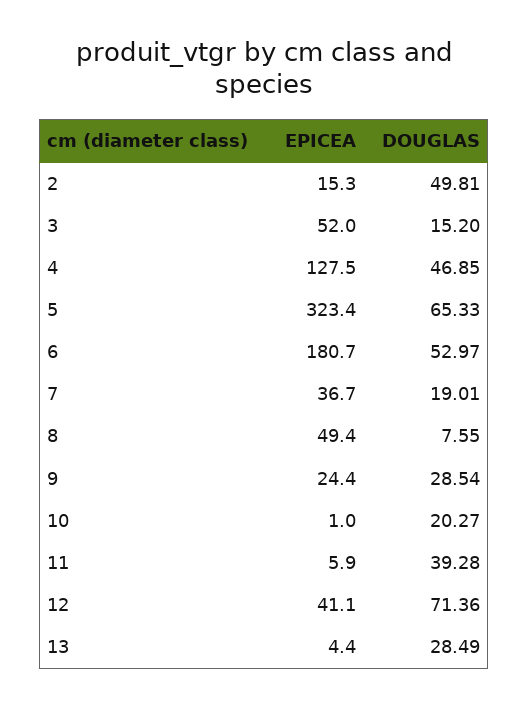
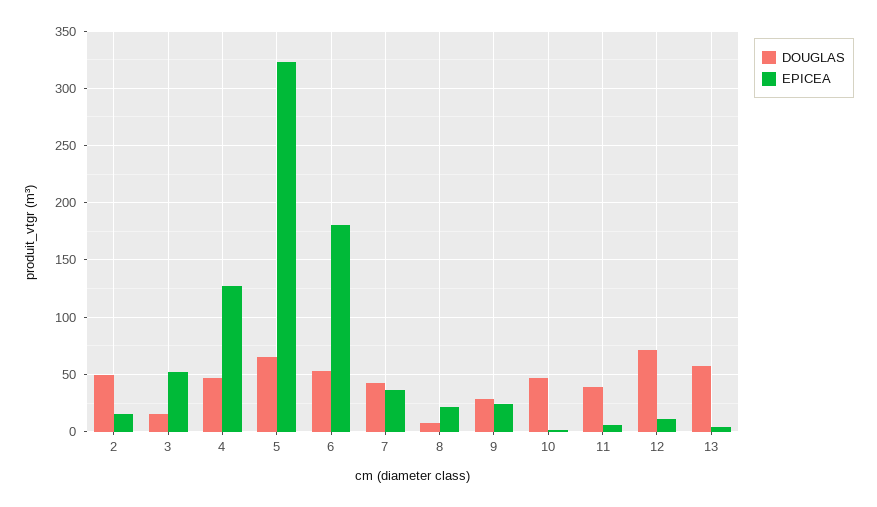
  {
    "EPICEA": {
      "2": 15.3,
      "3": 52,
      "4": 127.5,
      "5": 323.4,
      "6": 180.7,
      "7": 36.7,
-     "8": 49.4,
+     "8": 20,
      "9": 24.4,
      "10": 1,
      "11": 5.9,
-     "12": 41.1,
+     "12": 10,
      "13": 4.4
    },
    "DOUGLAS": {
      "2": 49.81,
      "3": 15.2,
      "4": 46.85,
      "5": 65.33,
      "6": 52.97,
-     "7": 19.01,
+     "7": 40,
      "8": 7.55,
      "9": 28.54,
-     "10": 20.27,
+     "10": 50,
      "11": 39.28,
      "12": 71.36,
-     "13": 28.49
+     "13": 60
    }
  }

